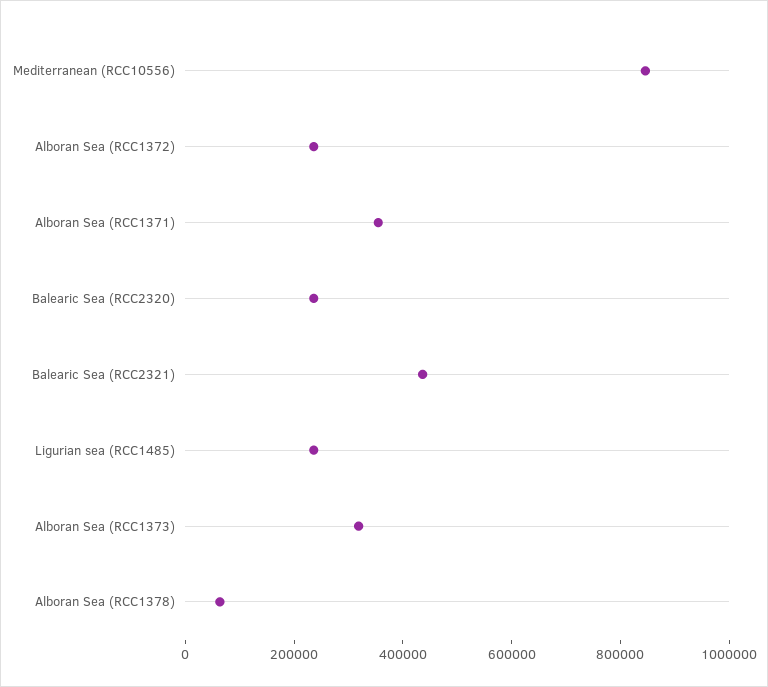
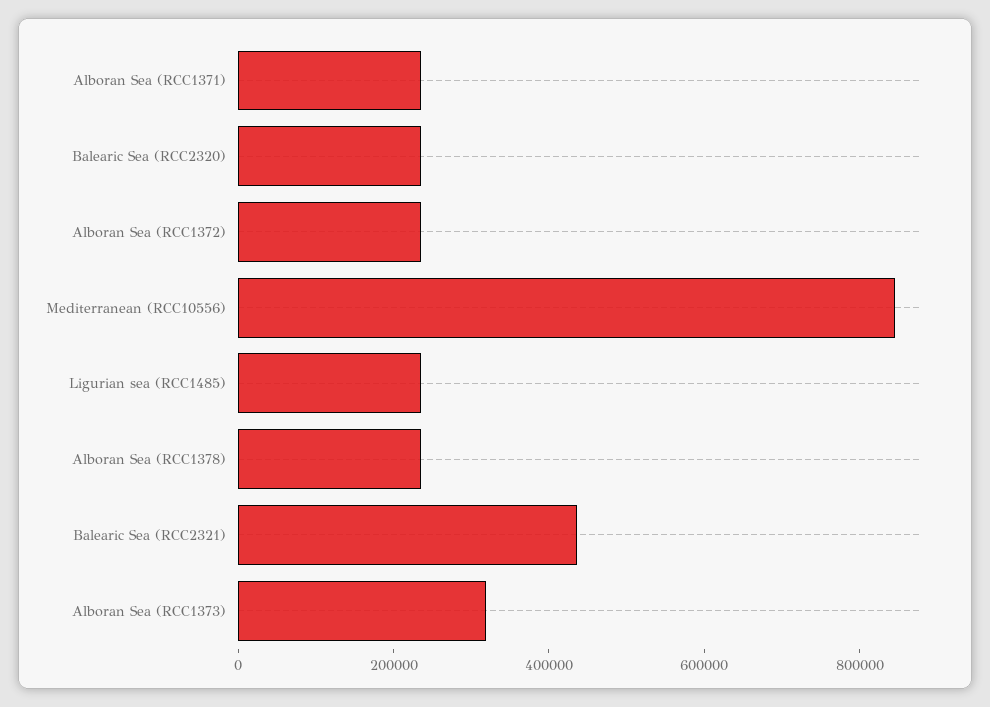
  {
    "Mediterranean (RCC10556)": 850000,
    "Alboran Sea (RCC1372)": 250000,
-   "Alboran Sea (RCC1371)": 350000,
+   "Alboran Sea (RCC1371)": 250000,
    "Balearic Sea (RCC2320)": 250000,
    "Balearic Sea (RCC2321)": 450000,
    "Ligurian sea (RCC1485)": 250000,
    "Alboran Sea (RCC1373)": 300000,
-   "Alboran Sea (RCC1378)": 50000
+   "Alboran Sea (RCC1378)": 250000
  }

